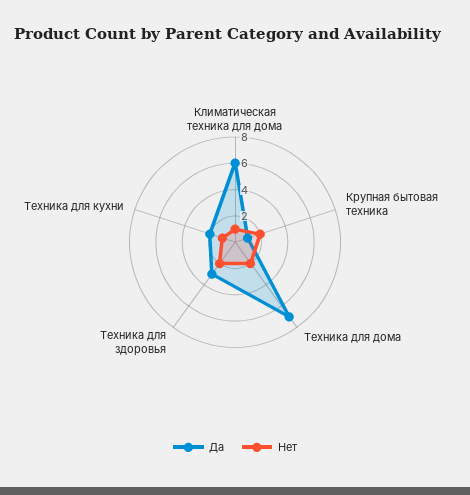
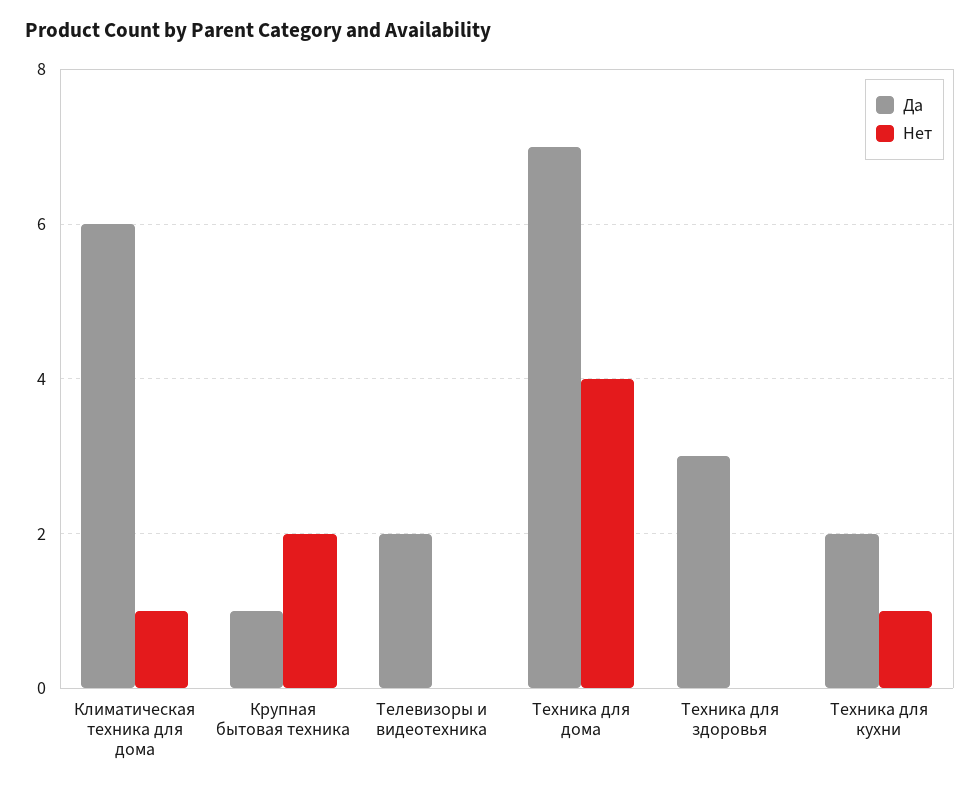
  {
    "Да": {
      "Климатическая техника для дома": 6,
      "Крупная бытовая техника": 1,
      "Техника для дома": 7,
      "Техника для здоровья": 3,
-     "Техника для кухни": 2
+     "Техника для кухни": 2,
+     "Телевизоры и видеотехника": 2
    },
    "Нет": {
      "Климатическая техника для дома": 1,
      "Крупная бытовая техника": 2,
-     "Техника для дома": 2,
+     "Техника для дома": 4,
-     "Техника для здоровья": 2,
+     "Техника для здоровья": 0,
-     "Техника для кухни": 1
+     "Техника для кухни": 1,
+     "Телевизоры и видеотехника": 0
    }
  }

